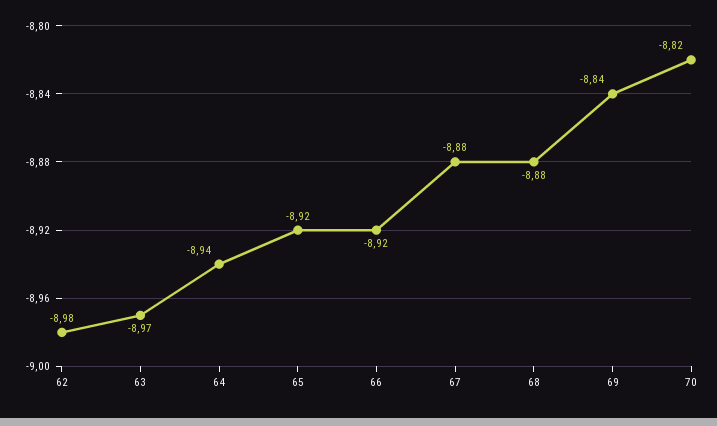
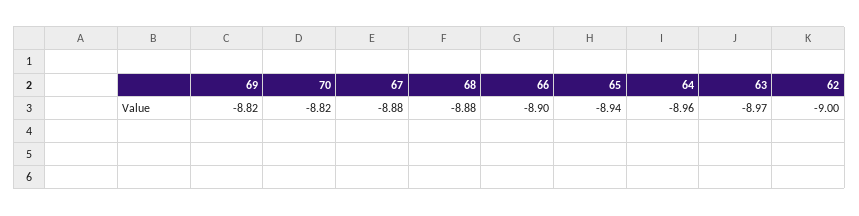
  {
-   "62": -8.98,
+   "62": -9,
    "63": -8.97,
-   "64": -8.94,
+   "64": -8.96,
-   "65": -8.92,
+   "65": -8.94,
-   "66": -8.92,
+   "66": -8.9,
    "67": -8.88,
    "68": -8.88,
-   "69": -8.84,
+   "69": -8.82,
    "70": -8.82
  }

